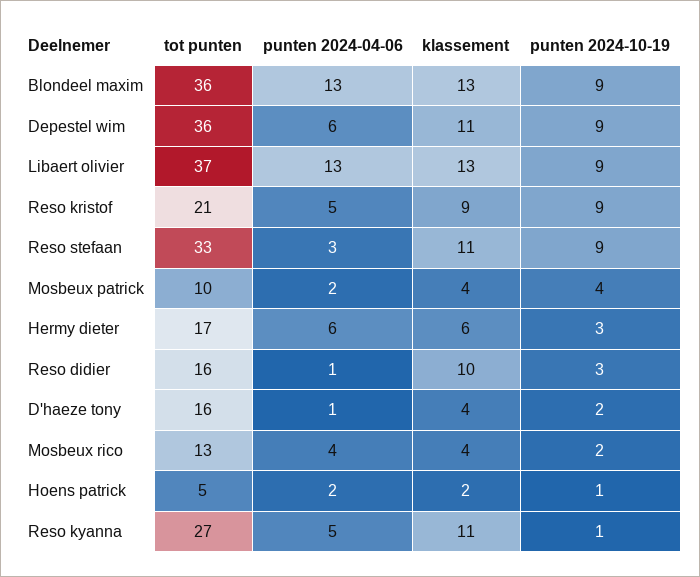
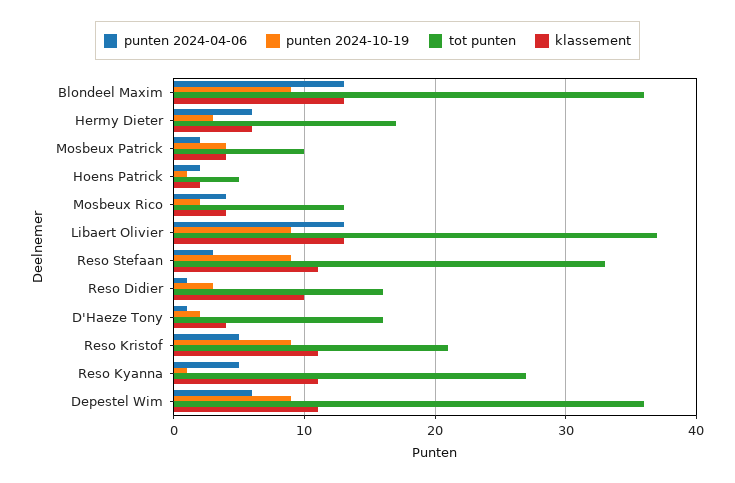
  {
    "tot punten": {
      "Blondeel maxim": 36,
      "Depestel wim": 36,
      "Libaert olivier": 37,
      "Reso kristof": 21,
      "Reso stefaan": 33,
      "Mosbeux patrick": 10,
      "Hermy dieter": 17,
      "Reso didier": 16,
      "D'haeze tony": 16,
      "Mosbeux rico": 13,
      "Hoens patrick": 5,
      "Reso kyanna": 27
    },
    "punten 2024-04-06": {
      "Blondeel maxim": 13,
      "Depestel wim": 6,
      "Libaert olivier": 13,
      "Reso kristof": 5,
      "Reso stefaan": 3,
      "Mosbeux patrick": 2,
      "Hermy dieter": 6,
      "Reso didier": 1,
      "D'haeze tony": 1,
      "Mosbeux rico": 4,
      "Hoens patrick": 2,
      "Reso kyanna": 5
    },
    "klassement": {
      "Blondeel maxim": 13,
      "Depestel wim": 11,
      "Libaert olivier": 13,
-     "Reso kristof": 9,
+     "Reso kristof": 11,
      "Reso stefaan": 11,
      "Mosbeux patrick": 4,
      "Hermy dieter": 6,
      "Reso didier": 10,
      "D'haeze tony": 4,
      "Mosbeux rico": 4,
      "Hoens patrick": 2,
      "Reso kyanna": 11
    },
    "punten 2024-10-19": {
      "Blondeel maxim": 9,
      "Depestel wim": 9,
      "Libaert olivier": 9,
      "Reso kristof": 9,
      "Reso stefaan": 9,
      "Mosbeux patrick": 4,
      "Hermy dieter": 3,
      "Reso didier": 3,
      "D'haeze tony": 2,
      "Mosbeux rico": 2,
      "Hoens patrick": 1,
      "Reso kyanna": 1
    }
  }

